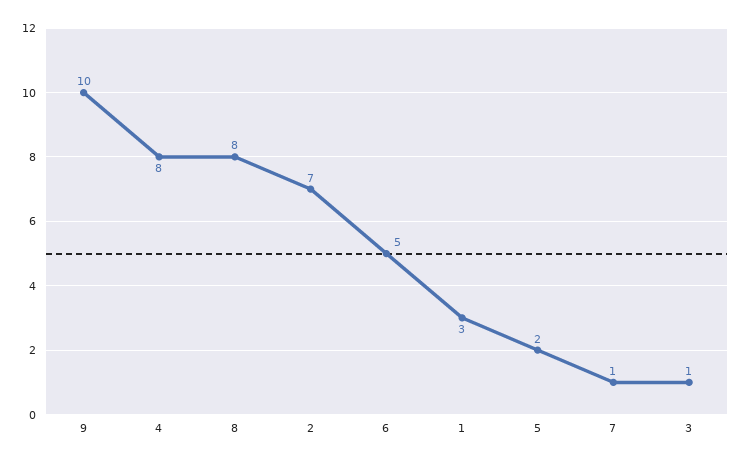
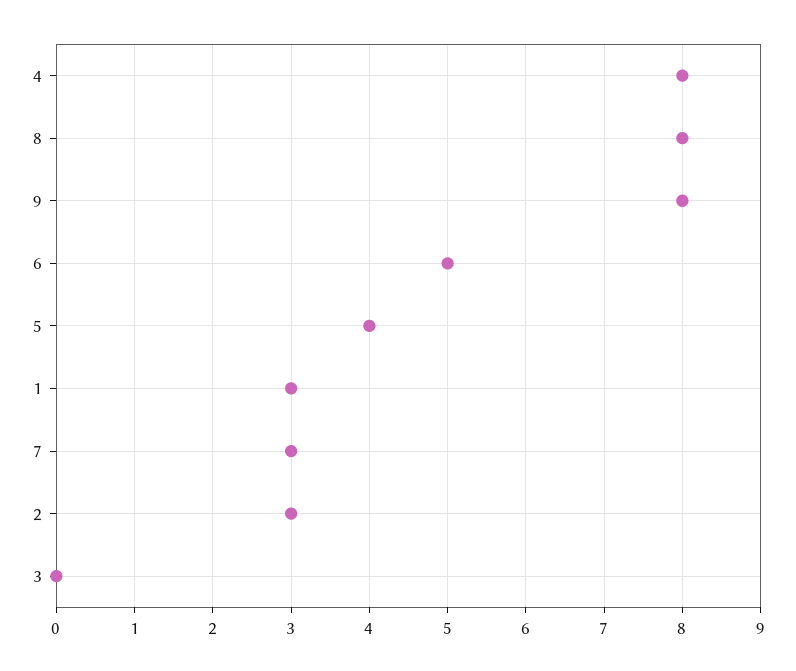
  {
-   "9": 10,
+   "9": 8,
    "4": 8,
    "8": 8,
-   "2": 7,
+   "2": 3,
    "6": 5,
    "1": 3,
-   "5": 2,
+   "5": 4,
-   "7": 1,
+   "7": 3,
-   "3": 1
+   "3": 0
  }

